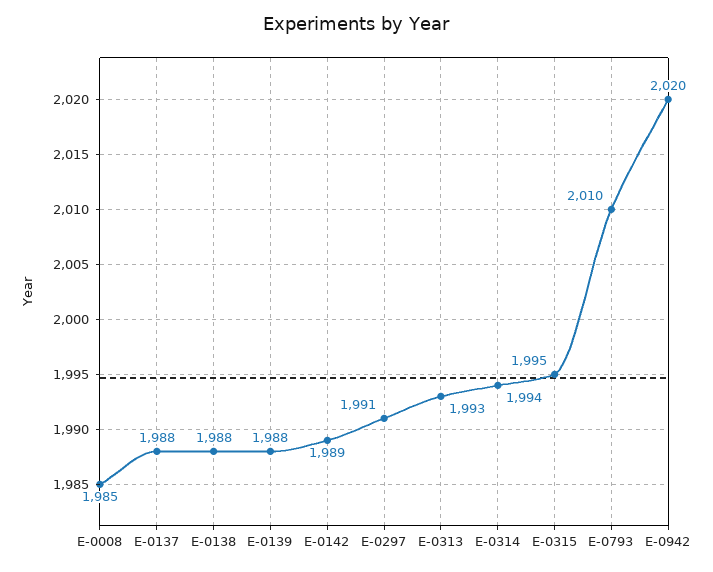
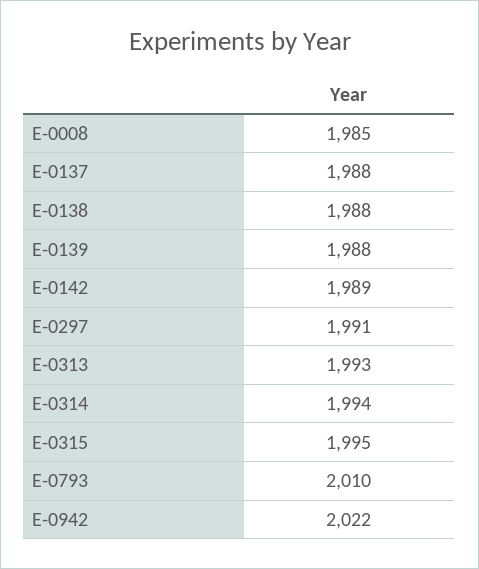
  {
    "E-0008": 1985,
    "E-0137": 1988,
    "E-0138": 1988,
    "E-0139": 1988,
    "E-0142": 1989,
    "E-0297": 1991,
    "E-0313": 1993,
    "E-0314": 1994,
    "E-0315": 1995,
    "E-0793": 2010,
-   "E-0942": 2020
+   "E-0942": 2022
  }

